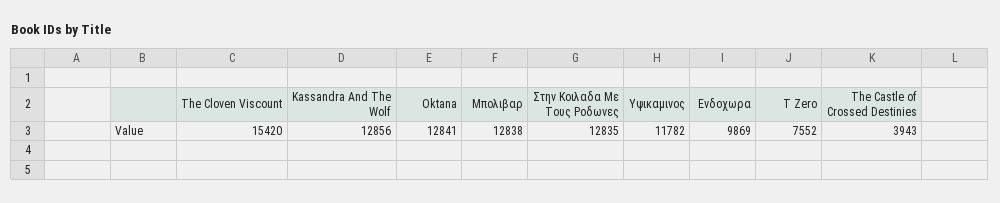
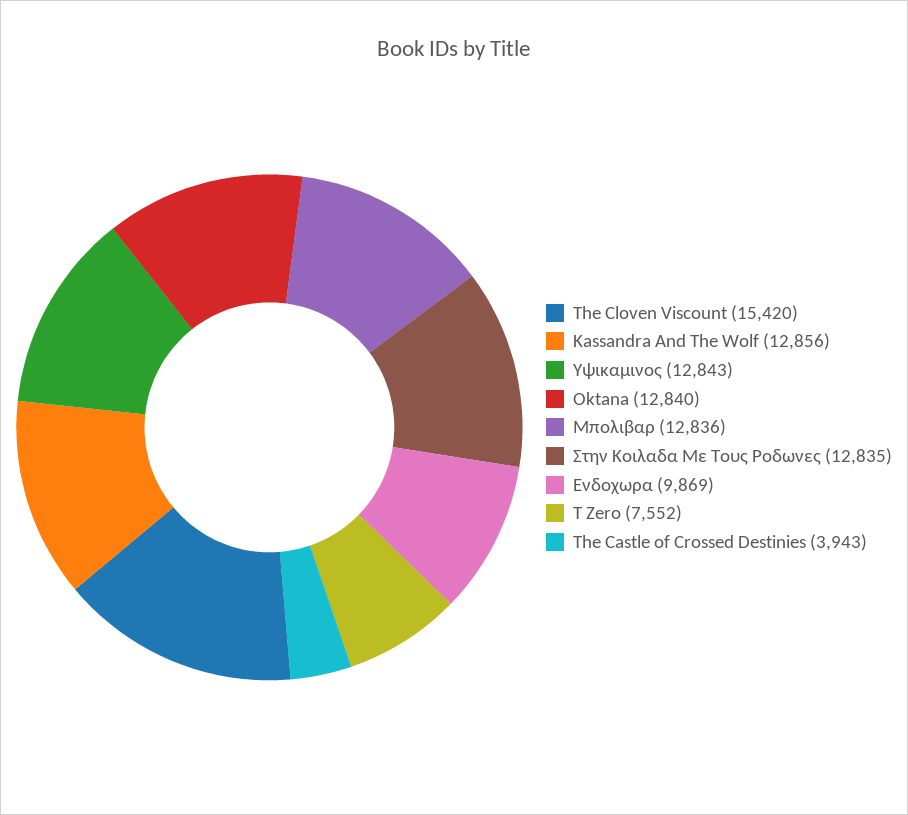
  {
    "The Cloven Viscount": 15420,
    "Kassandra And The Wolf": 12856,
-   "Oktana": 12841,
+   "Oktana": 12840,
-   "Μπολιβαρ": 12838,
+   "Μπολιβαρ": 12836,
    "Στην Κοιλαδα Με Τους Ροδωνες": 12835,
-   "Υψικαμινος": 11782,
+   "Υψικαμινος": 12843,
    "Ενδοχωρα": 9869,
    "T Zero": 7552,
    "The Castle of Crossed Destinies": 3943
  }

